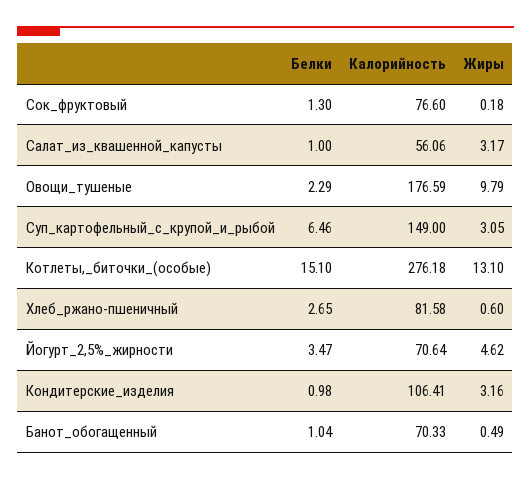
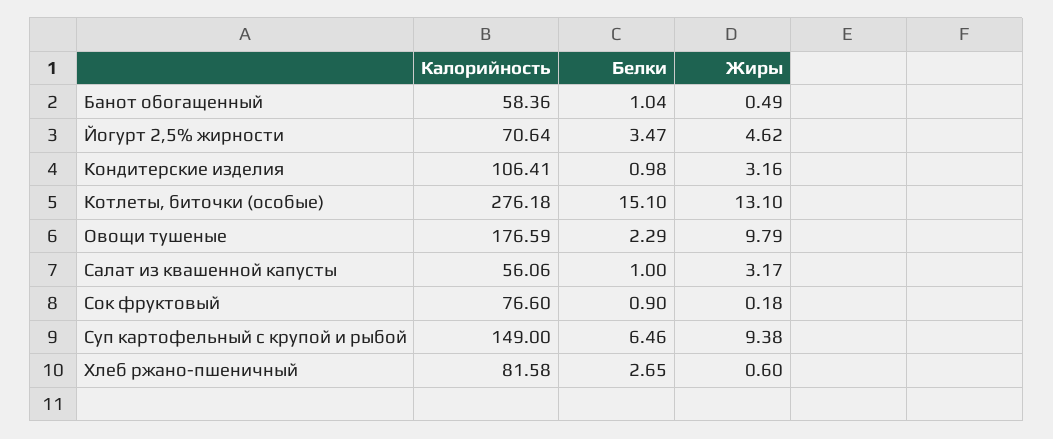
  {
    "Белки": {
-     "Сок_фруктовый": 1.3,
+     "Сок_фруктовый": 0.9,
      "Салат_из_квашенной_капусты": 1,
      "Овощи_тушеные": 2.29,
      "Суп_картофельный_с_крупой_и_рыбой": 6.46,
      "Котлеты,_биточки_(особые)": 15.1,
      "Хлеб_ржано-пшеничный": 2.65,
      "Йогурт_2,5%_жирности": 3.47,
      "Кондитерские_изделия": 0.98,
      "Банот_обогащенный": 1.04
    },
    "Калорийность": {
      "Сок_фруктовый": 76.6,
      "Салат_из_квашенной_капусты": 56.06,
      "Овощи_тушеные": 176.59,
      "Суп_картофельный_с_крупой_и_рыбой": 149,
      "Котлеты,_биточки_(особые)": 276.18,
      "Хлеб_ржано-пшеничный": 81.58,
      "Йогурт_2,5%_жирности": 70.64,
      "Кондитерские_изделия": 106.41,
-     "Банот_обогащенный": 70.33
+     "Банот_обогащенный": 58.36
    },
    "Жиры": {
      "Сок_фруктовый": 0.18,
      "Салат_из_квашенной_капусты": 3.17,
      "Овощи_тушеные": 9.79,
-     "Суп_картофельный_с_крупой_и_рыбой": 3.05,
+     "Суп_картофельный_с_крупой_и_рыбой": 9.38,
      "Котлеты,_биточки_(особые)": 13.1,
      "Хлеб_ржано-пшеничный": 0.6,
      "Йогурт_2,5%_жирности": 4.62,
      "Кондитерские_изделия": 3.16,
      "Банот_обогащенный": 0.49
    }
  }

